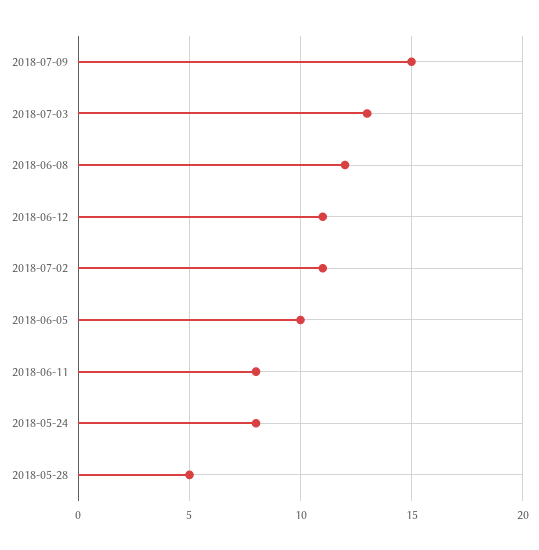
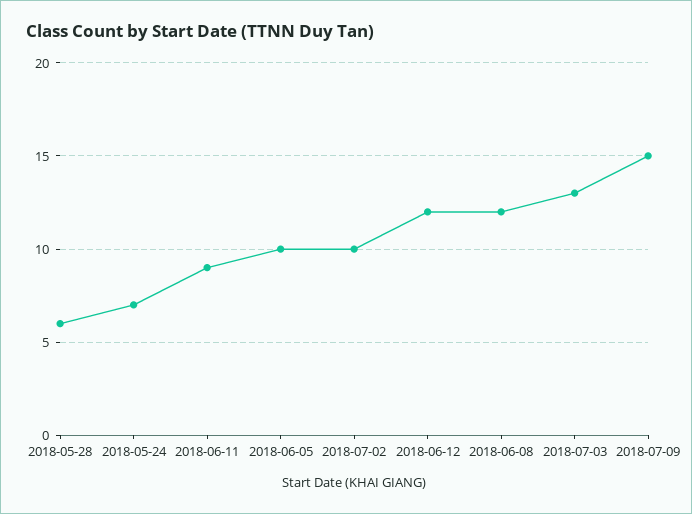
  {
    "2018-07-09": 15,
    "2018-07-03": 13,
    "2018-06-08": 12,
-   "2018-06-12": 11,
+   "2018-06-12": 12,
-   "2018-07-02": 11,
+   "2018-07-02": 10,
    "2018-06-05": 10,
-   "2018-06-11": 8,
+   "2018-06-11": 9,
-   "2018-05-24": 8,
+   "2018-05-24": 7,
-   "2018-05-28": 5
+   "2018-05-28": 6
  }

